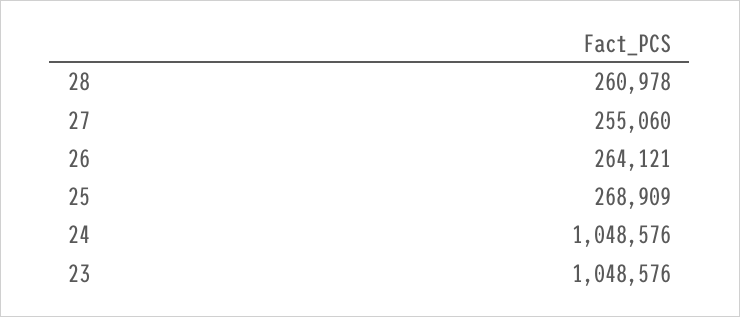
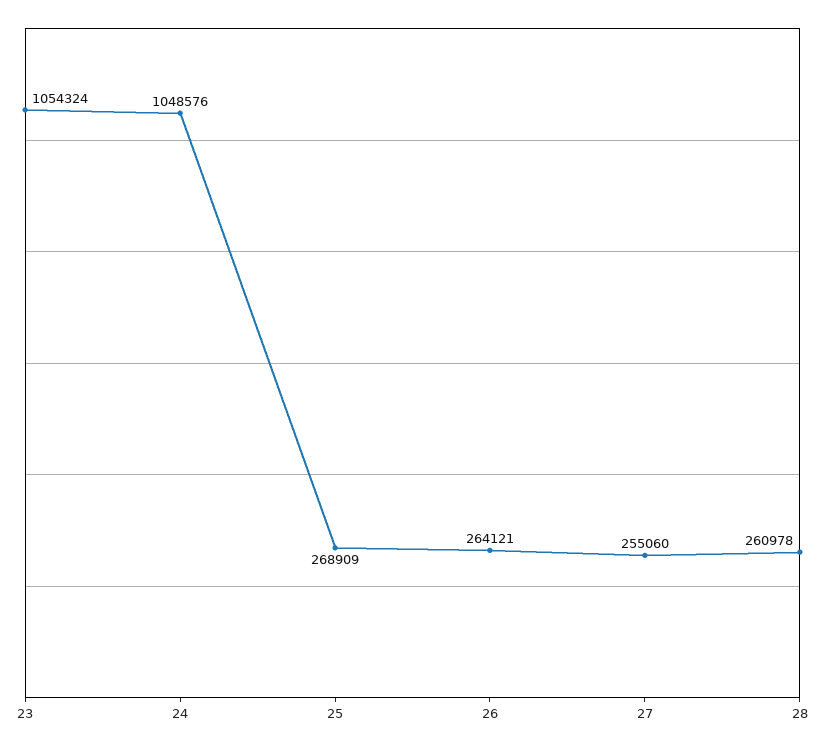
  {
    "28": 260978,
    "27": 255060,
    "26": 264121,
    "25": 268909,
    "24": 1048576,
-   "23": 1048576
+   "23": 1054324
  }

